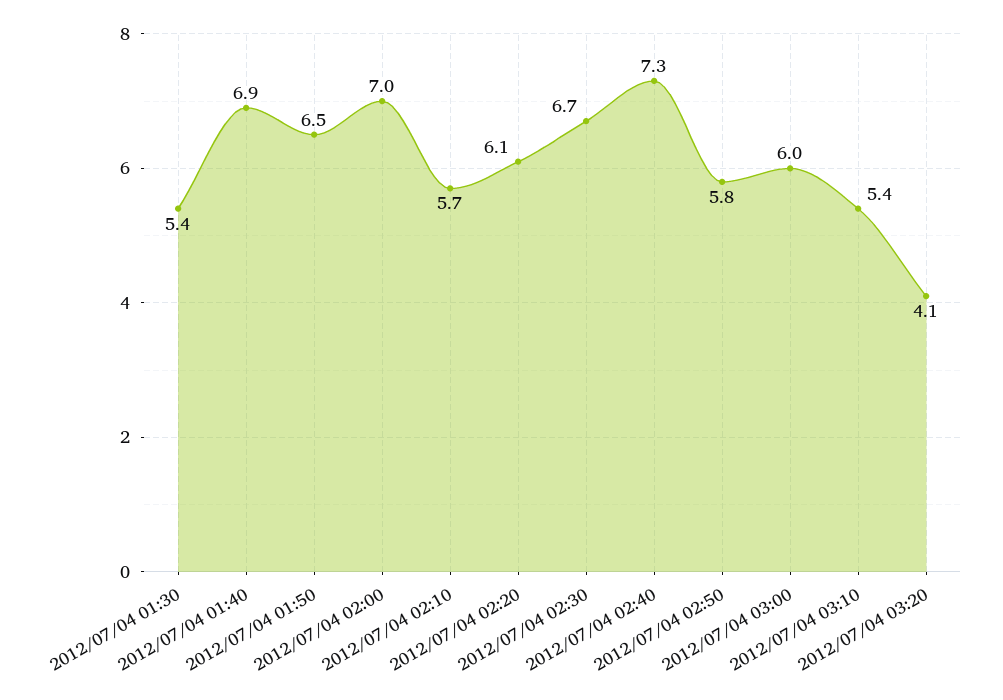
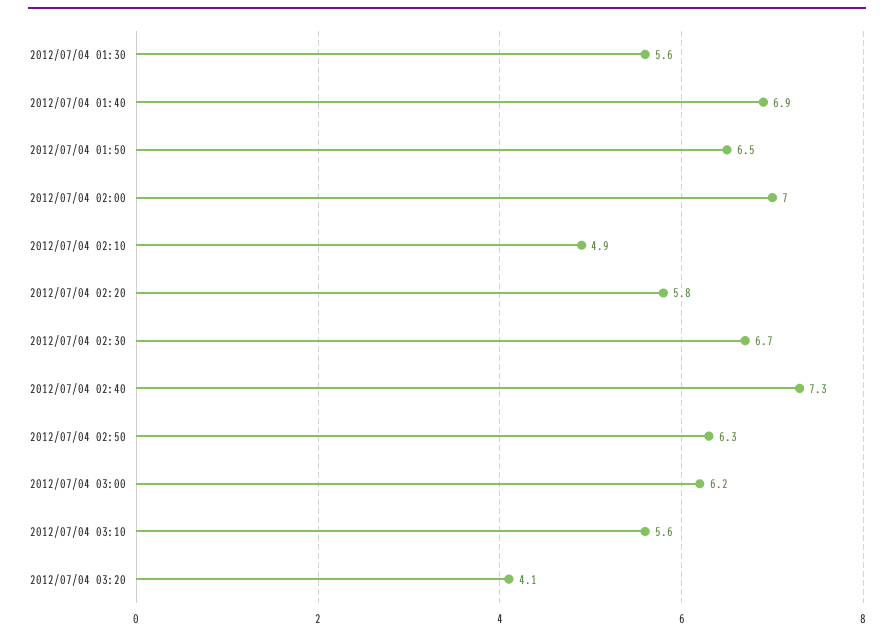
  {
-   "2012/07/04 01:30": 5.4,
+   "2012/07/04 01:30": 5.6,
    "2012/07/04 01:40": 6.9,
    "2012/07/04 01:50": 6.5,
    "2012/07/04 02:00": 7,
-   "2012/07/04 02:10": 5.7,
+   "2012/07/04 02:10": 4.9,
-   "2012/07/04 02:20": 6.1,
+   "2012/07/04 02:20": 5.8,
    "2012/07/04 02:30": 6.7,
    "2012/07/04 02:40": 7.3,
-   "2012/07/04 02:50": 5.8,
+   "2012/07/04 02:50": 6.3,
-   "2012/07/04 03:00": 6,
+   "2012/07/04 03:00": 6.2,
-   "2012/07/04 03:10": 5.4,
+   "2012/07/04 03:10": 5.6,
    "2012/07/04 03:20": 4.1
  }

